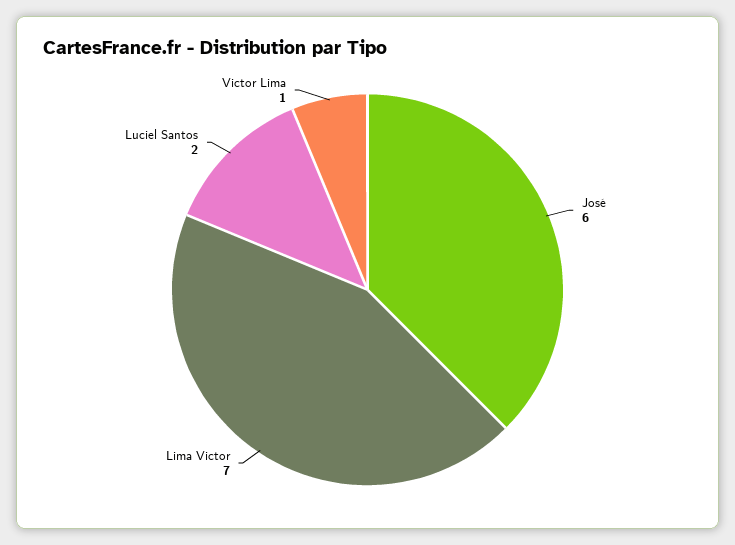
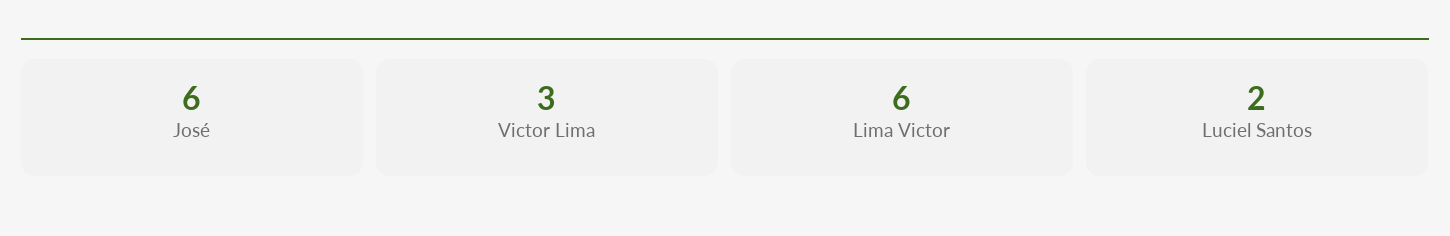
  {
    "José": 6,
-   "Lima Victor": 7,
+   "Lima Victor": 6,
    "Luciel Santos": 2,
-   "Victor Lima": 1
+   "Victor Lima": 3
  }

